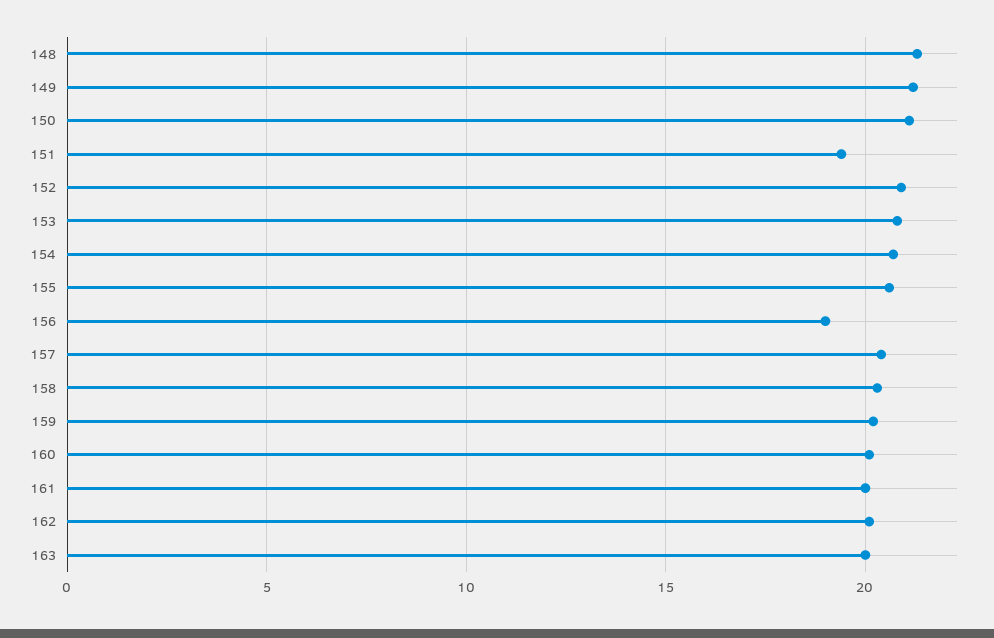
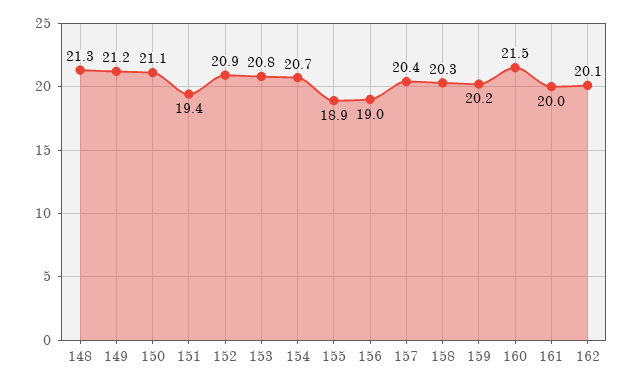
  {
    "148": 21.3,
    "149": 21.2,
    "150": 21.1,
    "151": 19.4,
    "152": 20.9,
    "153": 20.8,
    "154": 20.7,
-   "155": 20.5,
+   "155": 18.9,
    "156": 19,
    "157": 20.4,
    "158": 20.3,
    "159": 20.2,
-   "160": 20,
+   "160": 21.5,
    "161": 20,
-   "162": 20.1,
+   "162": 20.1
-   "163": 20
  }

